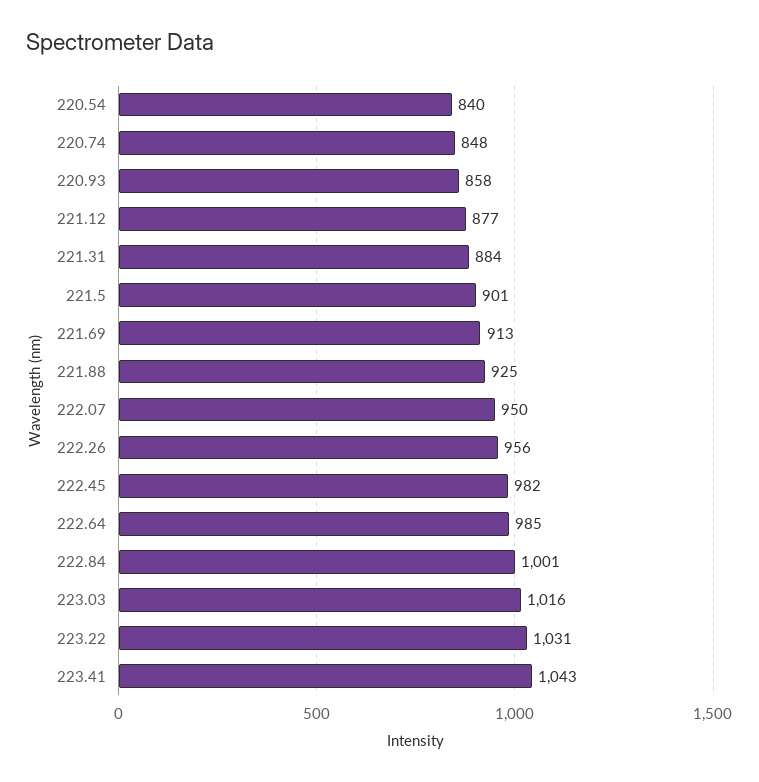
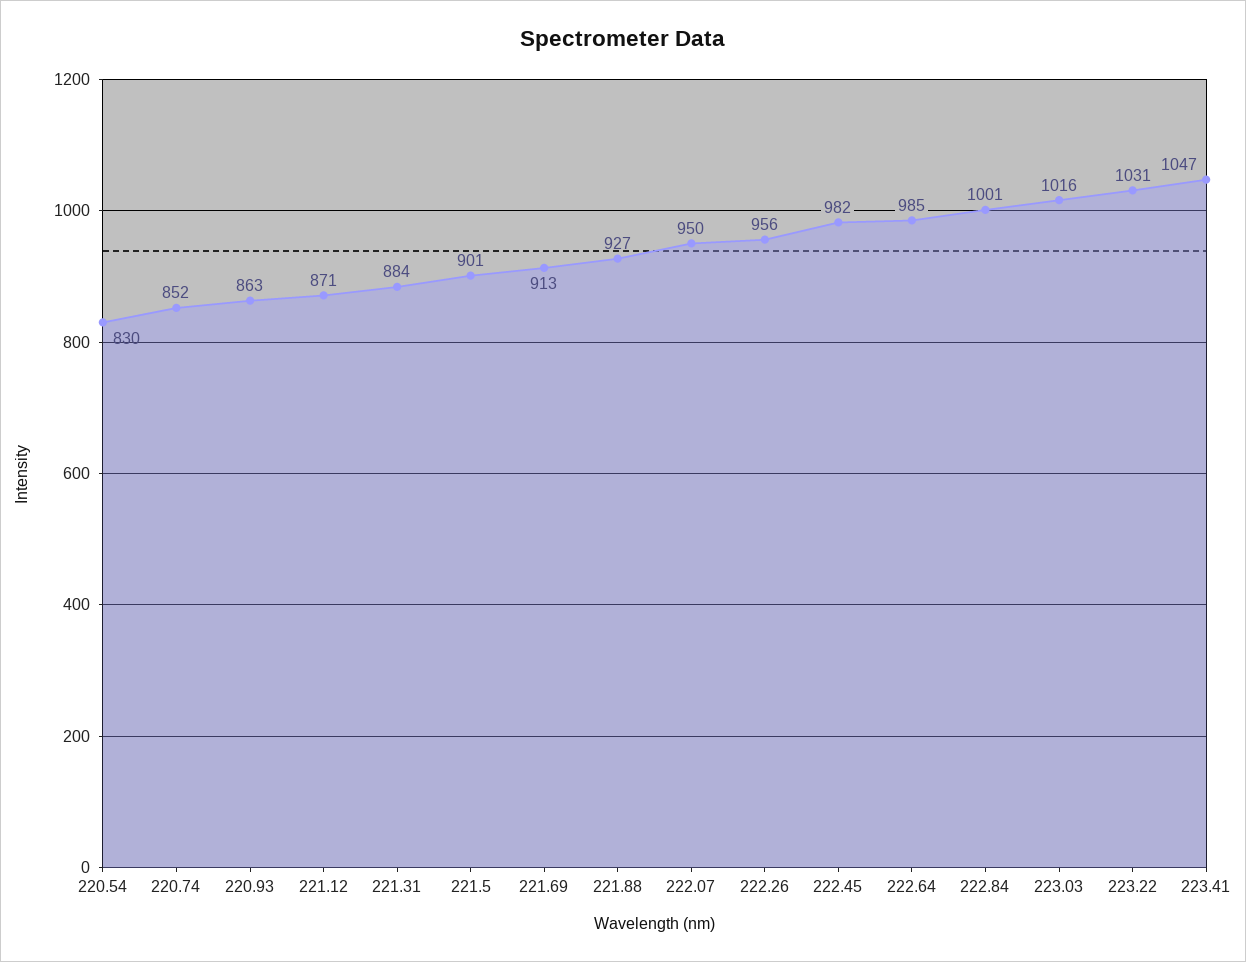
  {
-   "220.54": 840,
+   "220.54": 830,
-   "220.74": 848,
+   "220.74": 852,
-   "220.93": 858,
+   "220.93": 863,
-   "221.12": 877,
+   "221.12": 871,
    "221.31": 884,
    "221.5": 901,
    "221.69": 913,
-   "221.88": 925,
+   "221.88": 927,
    "222.07": 950,
    "222.26": 956,
    "222.45": 982,
    "222.64": 985,
    "222.84": 1001,
    "223.03": 1016,
    "223.22": 1031,
-   "223.41": 1043
+   "223.41": 1047
  }

